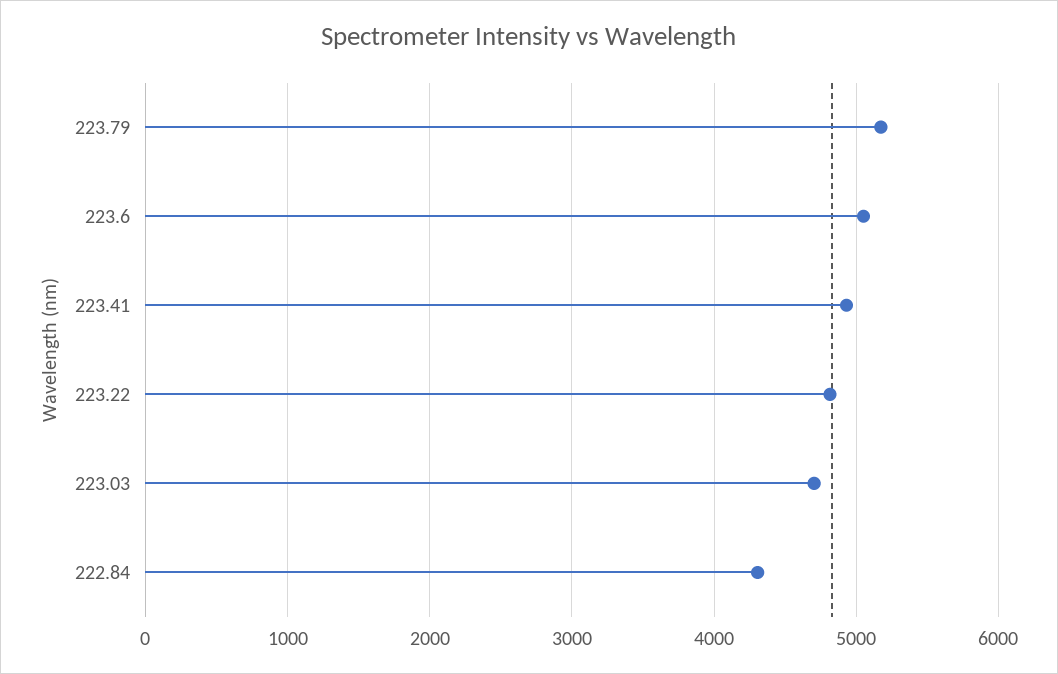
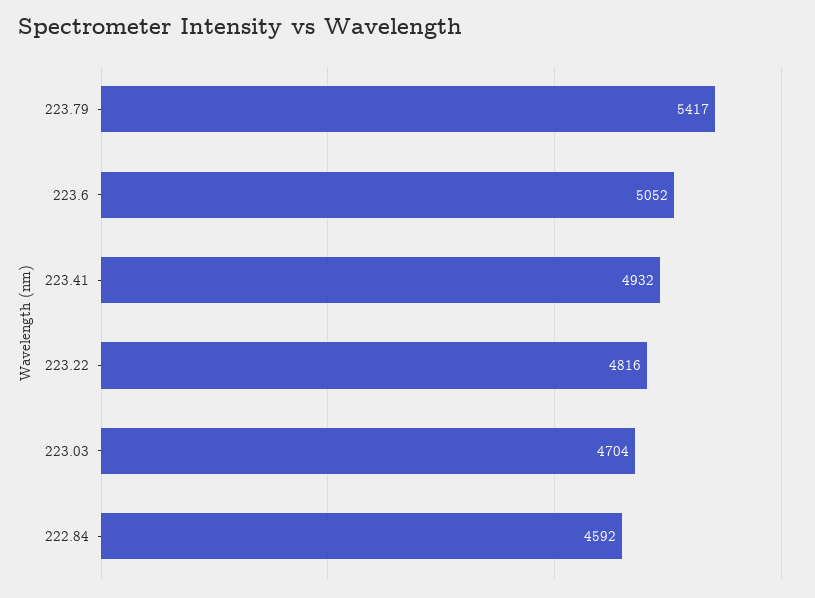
  {
-   "223.79": 5200,
+   "223.79": 5417,
    "223.6": 5052,
    "223.41": 4932,
    "223.22": 4816,
    "223.03": 4704,
-   "222.84": 4300
+   "222.84": 4592
  }

